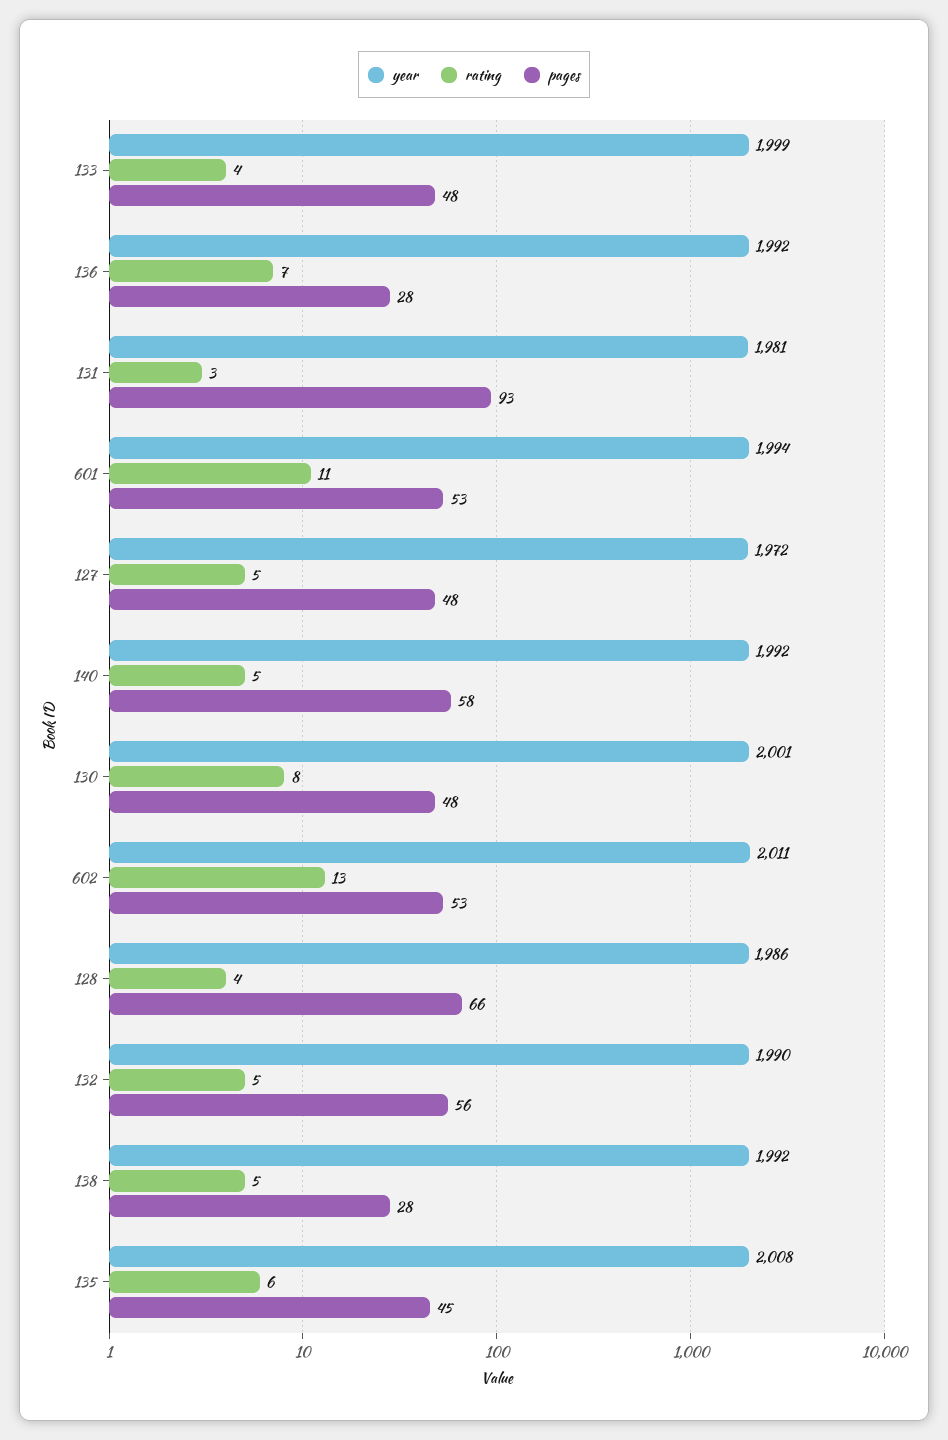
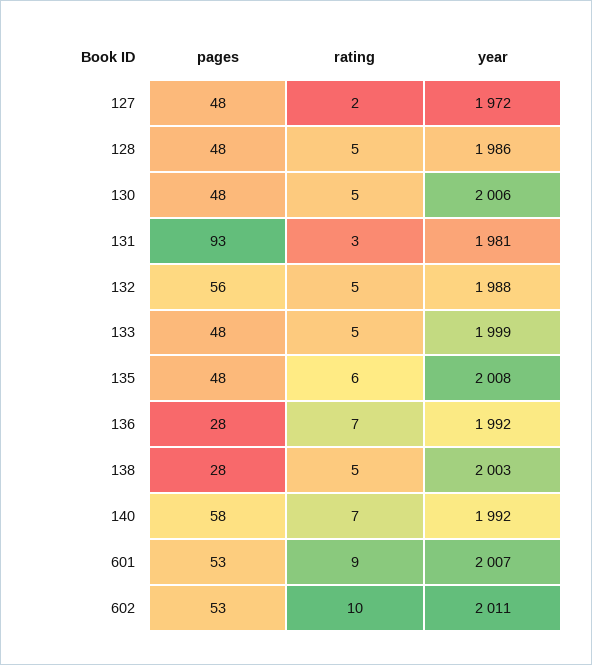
  {
    "year": {
      "133": 1999,
      "136": 1992,
      "131": 1981,
-     "601": 1994,
+     "601": 2007,
      "127": 1972,
      "140": 1992,
-     "130": 2001,
+     "130": 2006,
      "602": 2011,
      "128": 1986,
-     "132": 1990,
+     "132": 1988,
-     "138": 1992,
+     "138": 2003,
      "135": 2008
    },
    "rating": {
-     "133": 4,
+     "133": 5,
      "136": 7,
      "131": 3,
-     "601": 11,
+     "601": 9,
-     "127": 5,
+     "127": 2,
-     "140": 5,
+     "140": 7,
-     "130": 8,
+     "130": 5,
-     "602": 13,
+     "602": 10,
-     "128": 4,
+     "128": 5,
      "132": 5,
      "138": 5,
      "135": 6
    },
    "pages": {
      "133": 48,
      "136": 28,
      "131": 93,
      "601": 53,
      "127": 48,
      "140": 58,
      "130": 48,
      "602": 53,
-     "128": 66,
+     "128": 48,
      "132": 56,
      "138": 28,
-     "135": 45
+     "135": 48
    }
  }

